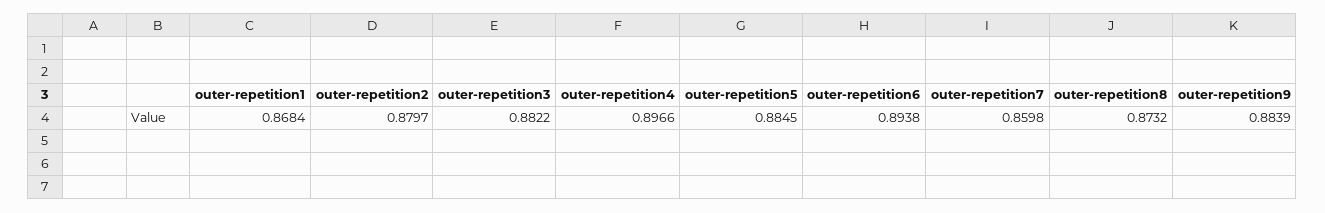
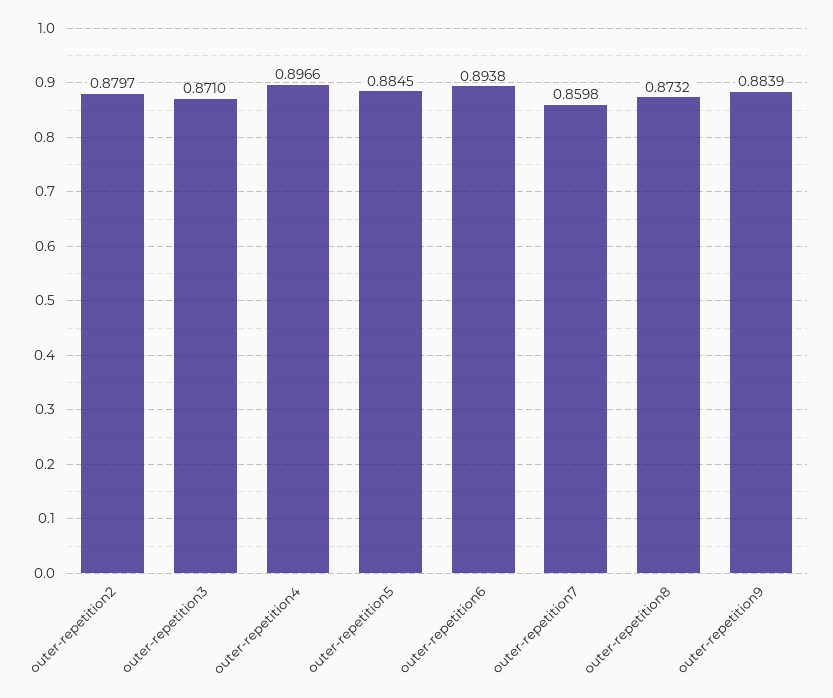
  {
-   "outer-repetition1": 0.8684,
    "outer-repetition2": 0.8797,
-   "outer-repetition3": 0.8822,
+   "outer-repetition3": 0.871,
    "outer-repetition4": 0.8966,
    "outer-repetition5": 0.8845,
    "outer-repetition6": 0.8938,
    "outer-repetition7": 0.8598,
    "outer-repetition8": 0.8732,
    "outer-repetition9": 0.8839
  }

